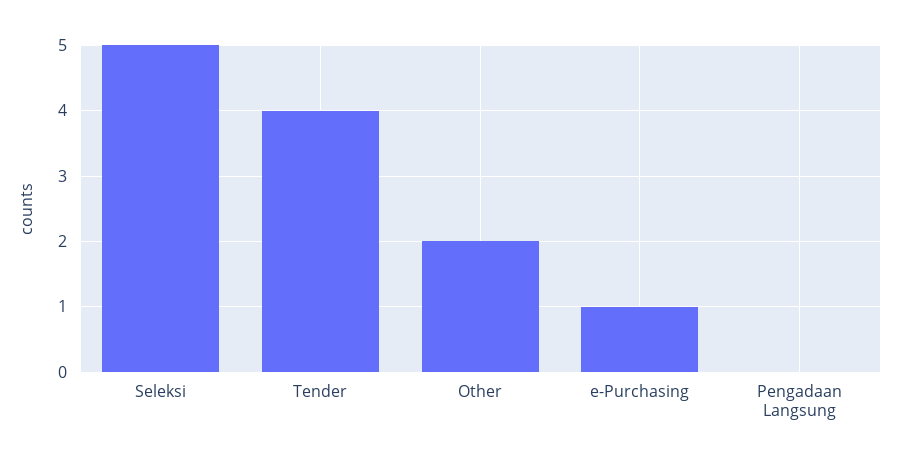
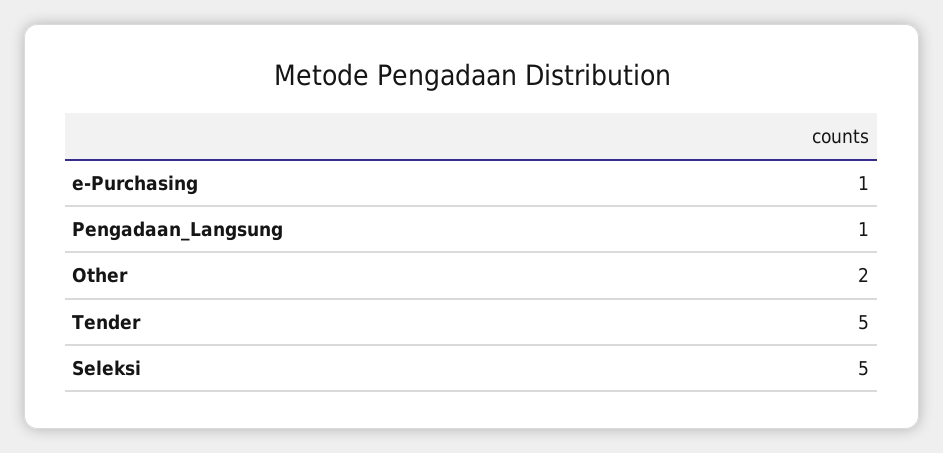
  {
    "Seleksi": 5,
-   "Tender": 4,
+   "Tender": 5,
    "Other": 2,
    "e-Purchasing": 1,
-   "Pengadaan Langsung": 0
+   "Pengadaan Langsung": 1
  }

